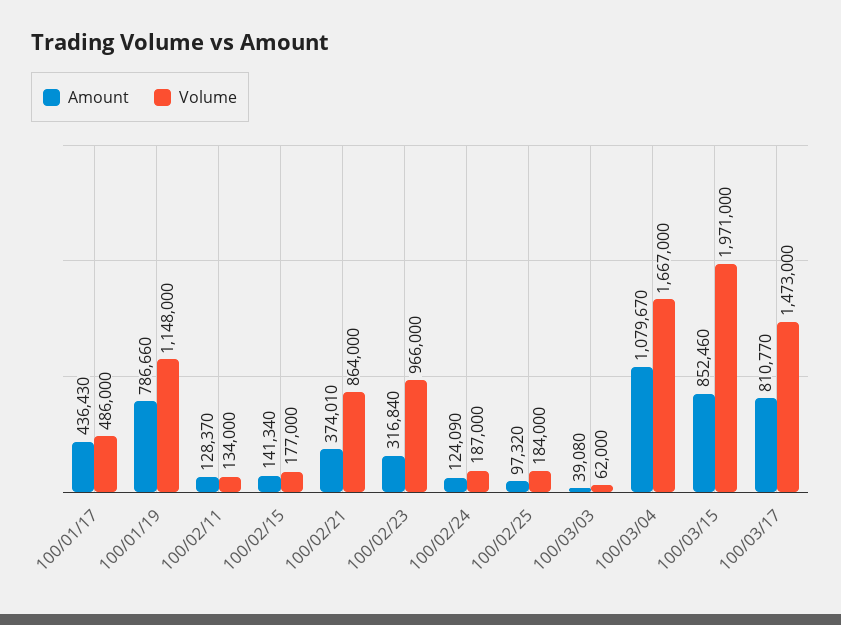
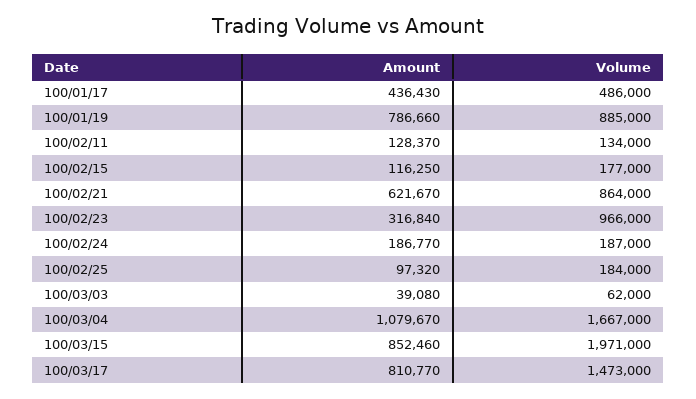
  {
    "Amount": {
      "100/01/17": 436430,
      "100/01/19": 786660,
      "100/02/11": 128370,
-     "100/02/15": 141340,
+     "100/02/15": 116250,
-     "100/02/21": 374010,
+     "100/02/21": 621670,
      "100/02/23": 316840,
-     "100/02/24": 124090,
+     "100/02/24": 186770,
      "100/02/25": 97320,
      "100/03/03": 39080,
      "100/03/04": 1079670,
      "100/03/15": 852460,
      "100/03/17": 810770
    },
    "Volume": {
      "100/01/17": 486000,
-     "100/01/19": 1148000,
+     "100/01/19": 885000,
      "100/02/11": 134000,
      "100/02/15": 177000,
      "100/02/21": 864000,
      "100/02/23": 966000,
      "100/02/24": 187000,
      "100/02/25": 184000,
      "100/03/03": 62000,
      "100/03/04": 1667000,
      "100/03/15": 1971000,
      "100/03/17": 1473000
    }
  }

